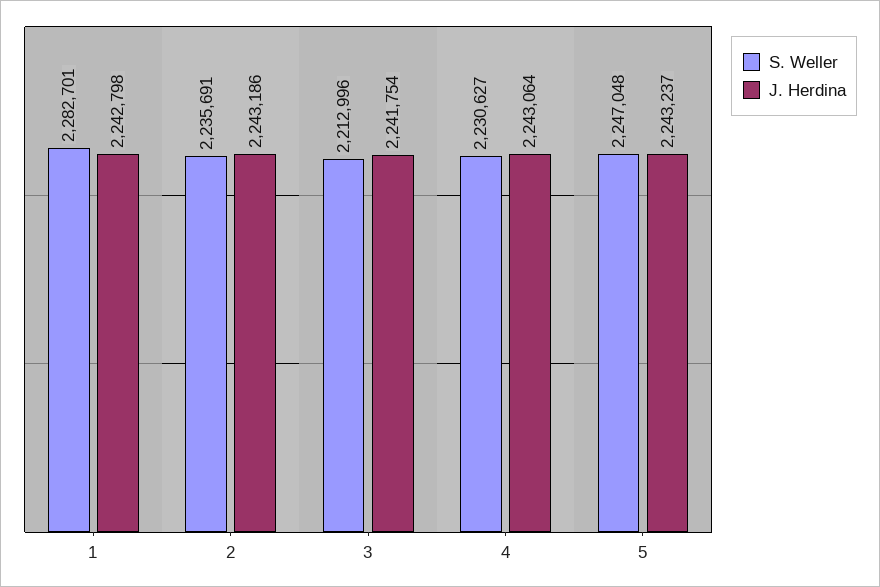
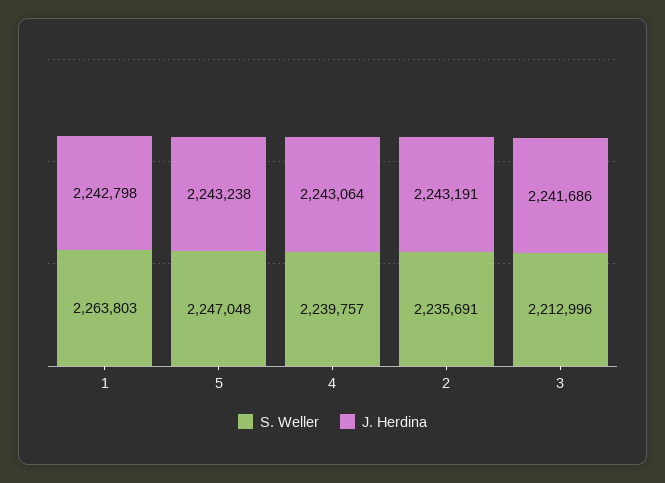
  {
    "S. Weller": {
-     "1": 2282701,
+     "1": 2263803,
      "2": 2235691,
      "3": 2212996,
-     "4": 2230627,
+     "4": 2239757,
      "5": 2247048
    },
    "J. Herdina": {
      "1": 2242798,
-     "2": 2243186,
+     "2": 2243191,
-     "3": 2241754,
+     "3": 2241686,
      "4": 2243064,
-     "5": 2243237
+     "5": 2243238
    }
  }

